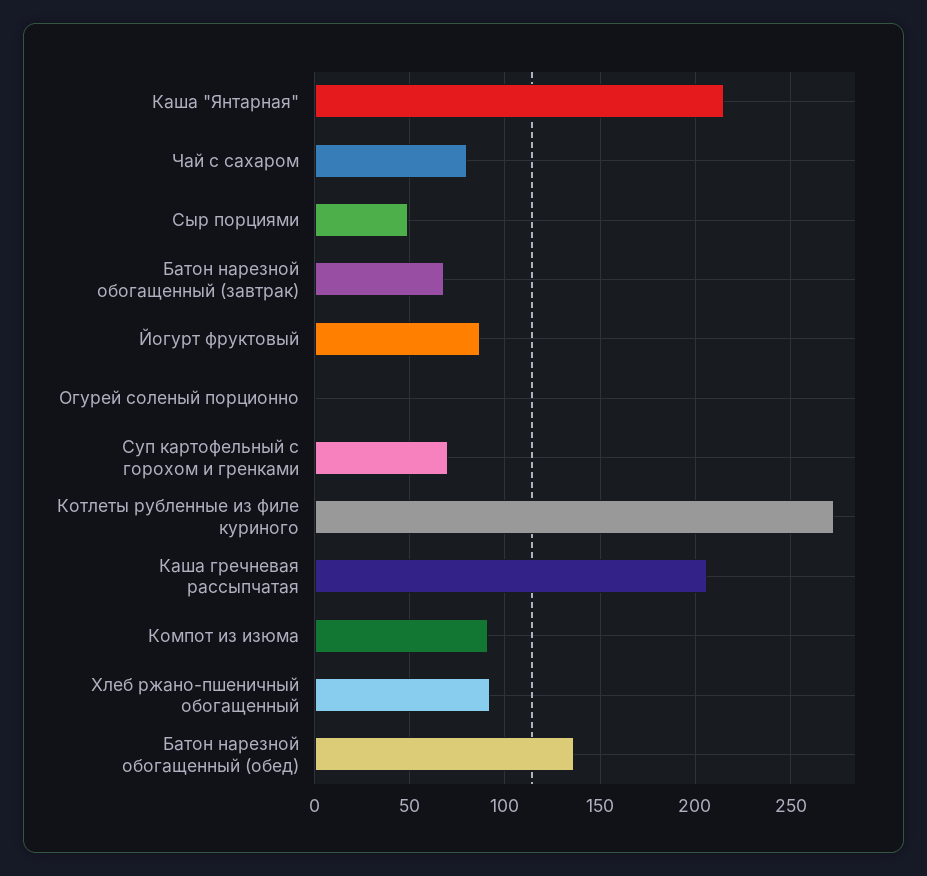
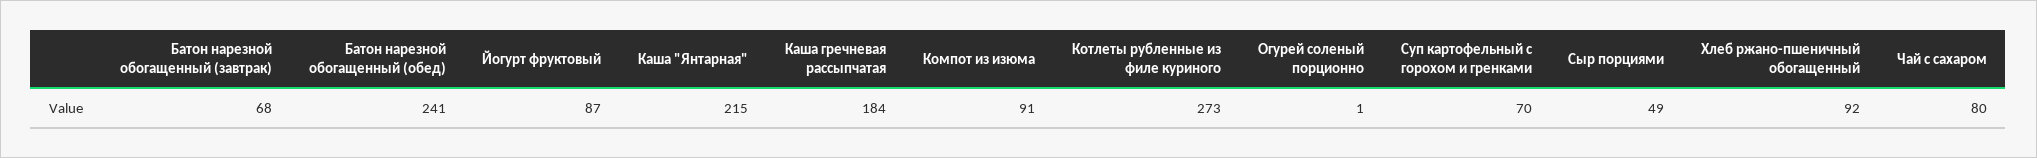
  {
    "Каша \"Янтарная\"": 215,
    "Чай с сахаром": 80,
    "Сыр порциями": 49,
    "Батон нарезной обогащенный (завтрак)": 68,
    "Йогурт фруктовый": 87,
    "Огурей соленый порционно": 1,
    "Суп картофельный с горохом и гренками": 70,
    "Котлеты рубленные из филе куриного": 273,
-   "Каша гречневая рассыпчатая": 205,
+   "Каша гречневая рассыпчатая": 184,
    "Компот из изюма": 91,
    "Хлеб ржано-пшеничный обогащенный": 92,
-   "Батон нарезной обогащенный (обед)": 135
+   "Батон нарезной обогащенный (обед)": 241
  }

